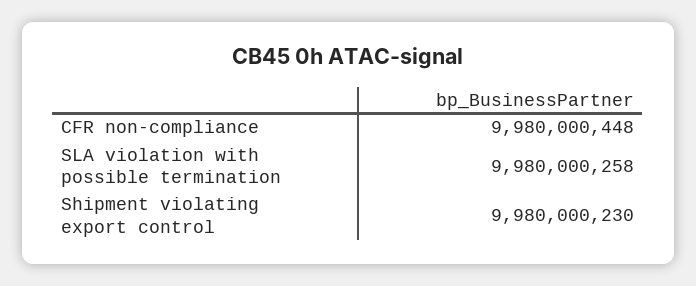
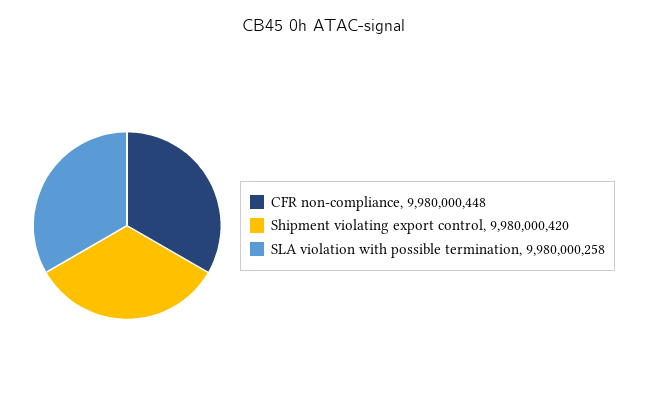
  {
    "CFR non-compliance": 9980000448,
    "SLA violation with possible termination": 9980000258,
-   "Shipment violating export control": 9980000230
+   "Shipment violating export control": 9980000420
  }

